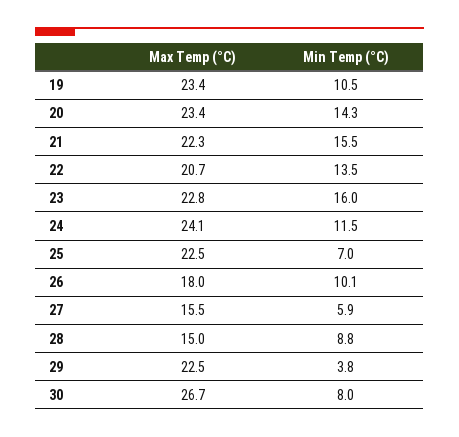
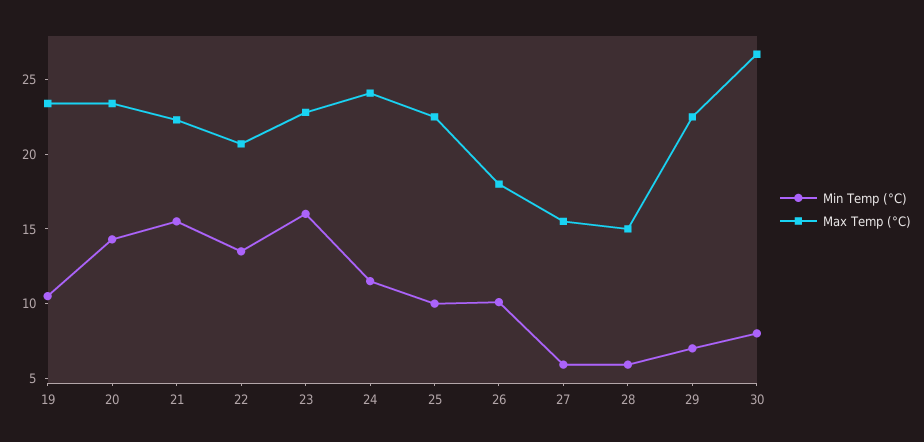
  {
    "Max Temp (°C)": {
      "19": 23.4,
      "20": 23.4,
      "21": 22.3,
      "22": 20.7,
      "23": 22.8,
      "24": 24.1,
      "25": 22.5,
      "26": 18,
      "27": 15.5,
      "28": 15,
      "29": 22.5,
      "30": 26.7
    },
    "Min Temp (°C)": {
      "19": 10.5,
      "20": 14.3,
      "21": 15.5,
      "22": 13.5,
      "23": 16,
      "24": 11.5,
-     "25": 7,
+     "25": 10,
      "26": 10.1,
      "27": 5.9,
-     "28": 8.8,
+     "28": 6,
-     "29": 3.8,
+     "29": 7,
      "30": 8
    }
  }

